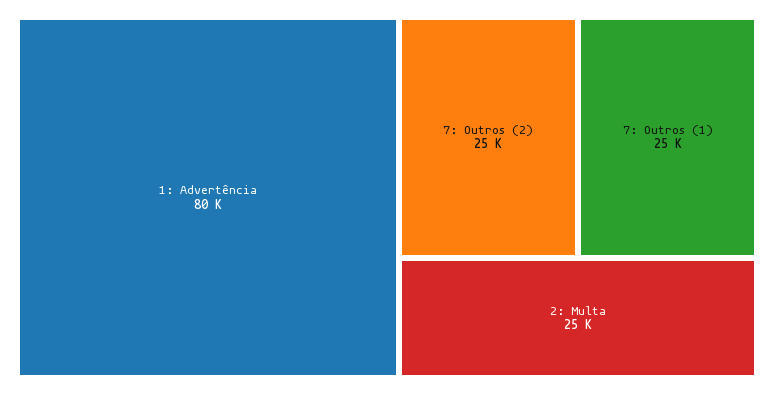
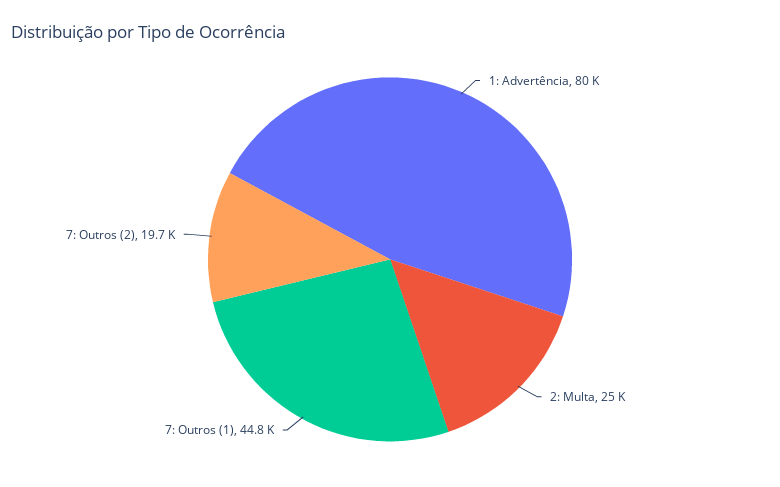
  {
    "1: Advertência": 80000,
-   "7: Outros (2)": 25000,
+   "7: Outros (2)": 19700,
-   "7: Outros (1)": 25000,
+   "7: Outros (1)": 44800,
    "2: Multa": 25000
  }

